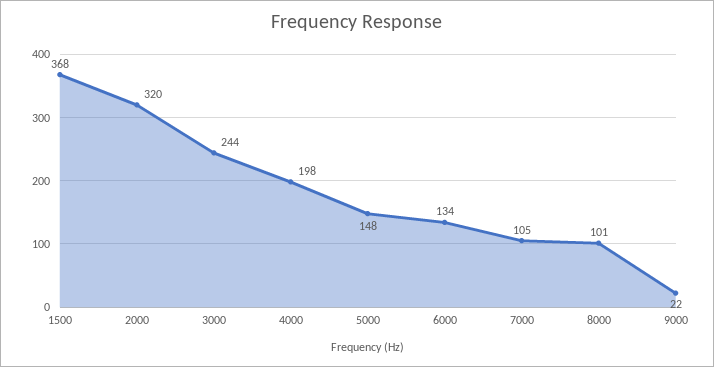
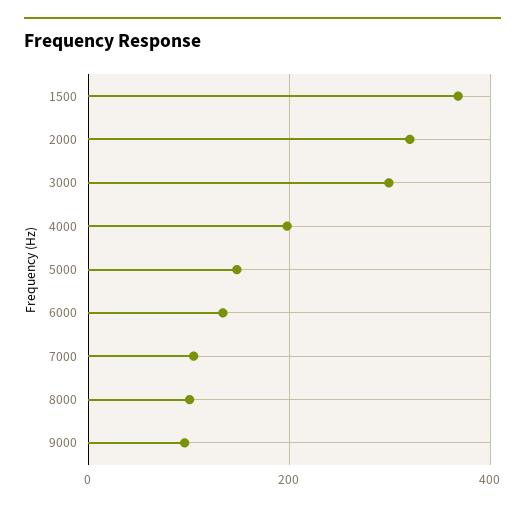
  {
    "1500": 368,
    "2000": 320,
-   "3000": 244,
+   "3000": 300,
    "4000": 198,
    "5000": 148,
    "6000": 134,
    "7000": 105,
    "8000": 101,
-   "9000": 22
+   "9000": 100
  }

